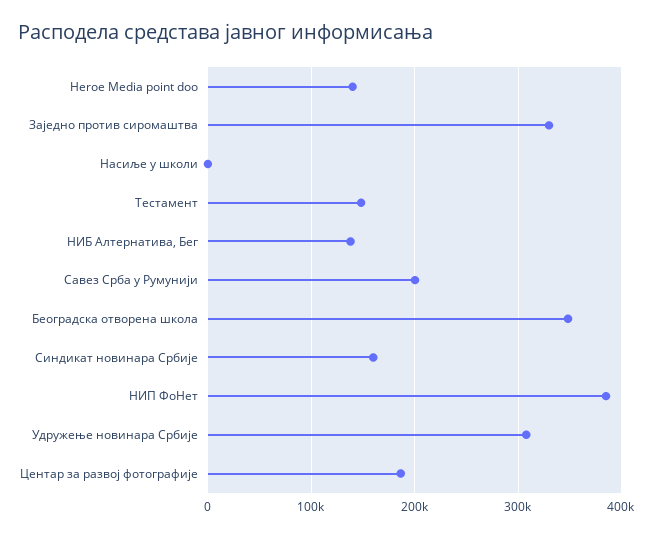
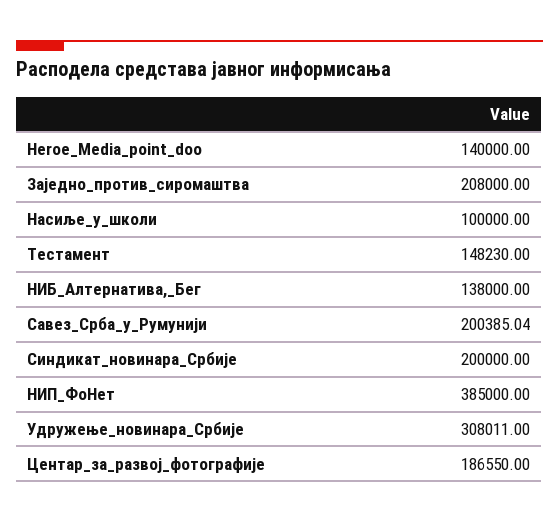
  {
    "Heroe Media point doo": 140000,
-   "Заједно против сиромаштва": 330000,
+   "Заједно против сиромаштва": 208000,
-   "Насиље у школи": 0,
+   "Насиље у школи": 100000,
    "Тестамент": 148230,
    "НИБ Алтернатива, Бег": 138000,
    "Савез Срба у Румунији": 200385.04,
-   "Београдска отворена школа": 350000,
-   "Синдикат новинара Србије": 160000,
+   "Синдикат новинара Србије": 200000,
    "НИП ФоНет": 385000,
    "Удружење новинара Србије": 308011,
    "Центар за развој фотографије": 186550
  }

